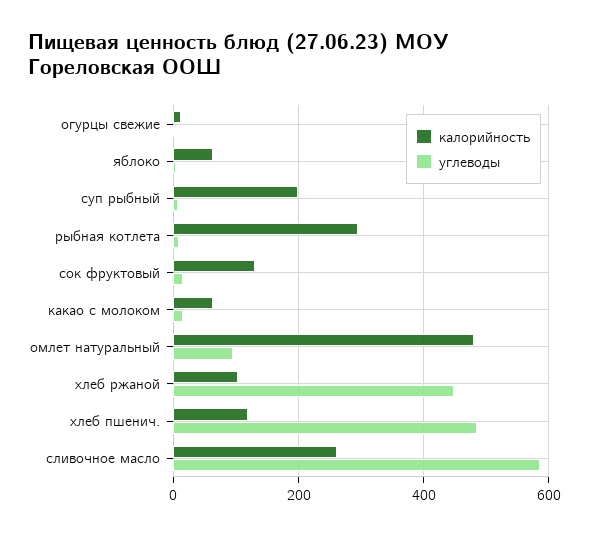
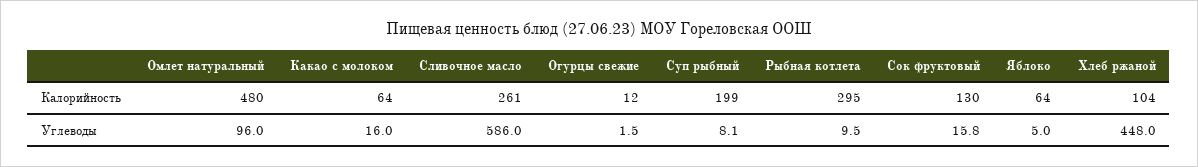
  {
    "калорийность": {
      "огурцы свежие": 12,
      "яблоко": 64,
      "суп рыбный": 199,
      "рыбная котлета": 295,
      "сок фруктовый": 130,
      "какао с молоком": 64,
      "омлет натуральный": 480,
      "хлеб ржаной": 104,
-     "хлеб пшенич.": 120,
      "сливочное масло": 261
    },
    "углеводы": {
      "огурцы свежие": 1.5,
      "яблоко": 5,
      "суп рыбный": 8.1,
      "рыбная котлета": 9.5,
      "сок фруктовый": 15.8,
      "какао с молоком": 16,
      "омлет натуральный": 96,
      "хлеб ржаной": 448,
-     "хлеб пшенич.": 480,
      "сливочное масло": 586
    }
  }

